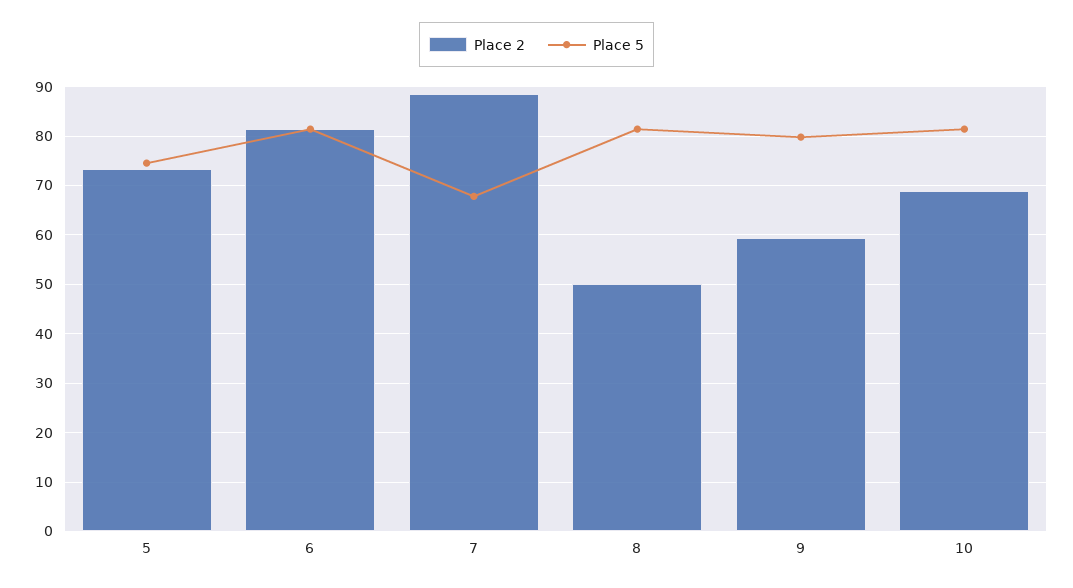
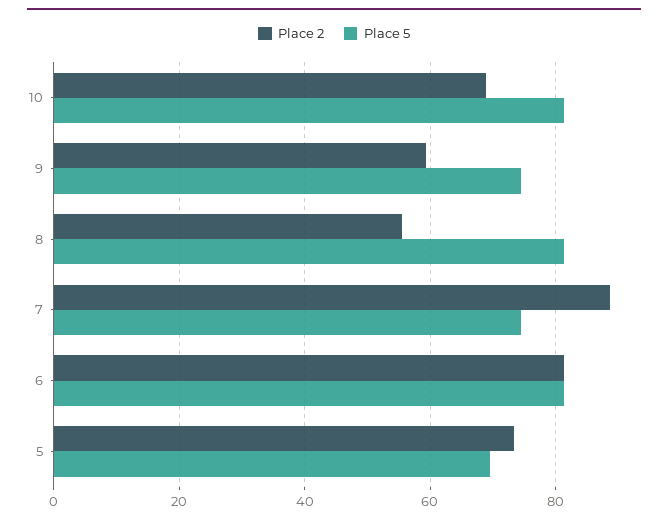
  {
    "Place 2": {
      "5": 74,
      "6": 82,
      "7": 88,
-     "8": 50,
+     "8": 56,
      "9": 60,
      "10": 68
    },
    "Place 5": {
-     "5": 74,
+     "5": 70,
      "6": 82,
-     "7": 68,
+     "7": 74,
      "8": 82,
-     "9": 80,
+     "9": 74,
      "10": 82
    }
  }

